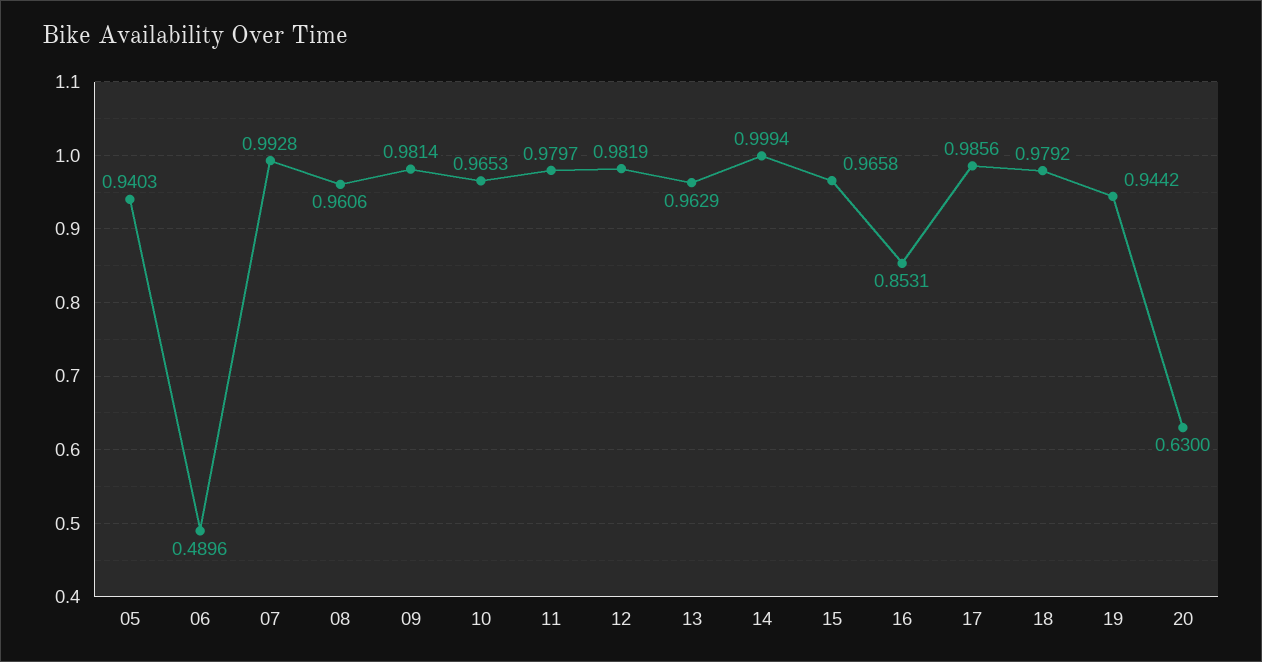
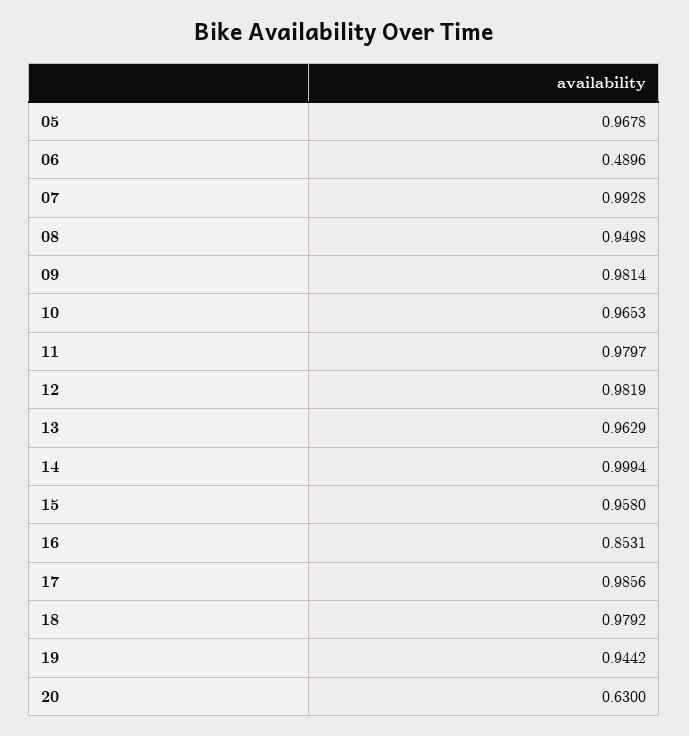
  {
-   "05": 0.9403,
+   "05": 0.9678,
    "06": 0.4896,
    "07": 0.9928,
-   "08": 0.9606,
+   "08": 0.9498,
    "09": 0.9814,
    "10": 0.9653,
    "11": 0.9797,
    "12": 0.9819,
    "13": 0.9629,
    "14": 0.9994,
-   "15": 0.9658,
+   "15": 0.958,
    "16": 0.8531,
    "17": 0.9856,
    "18": 0.9792,
    "19": 0.9442,
    "20": 0.63
  }

